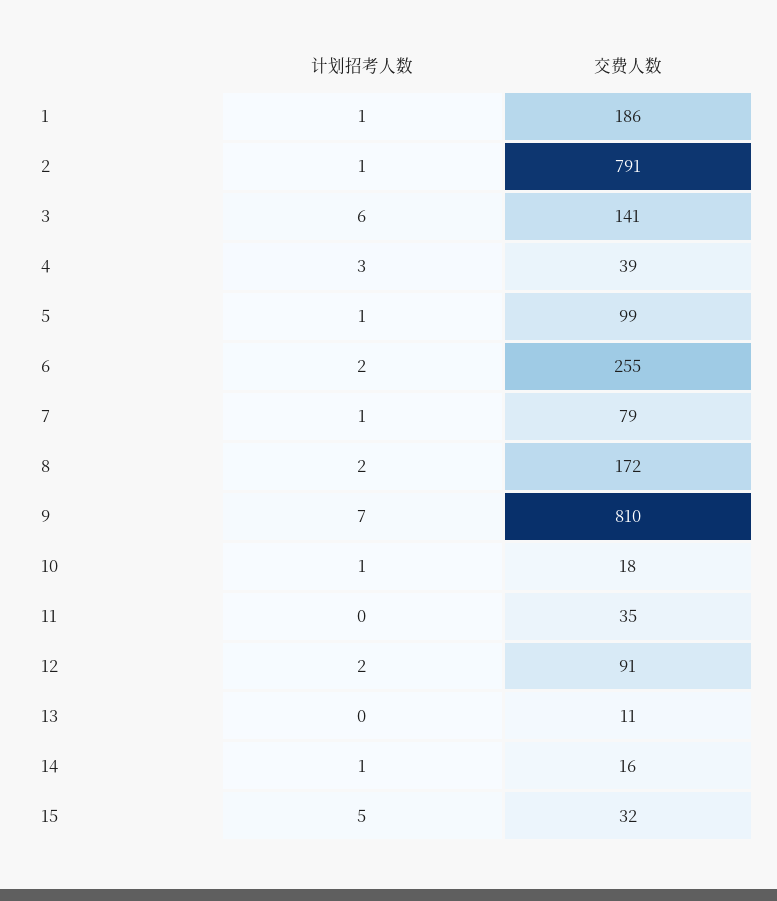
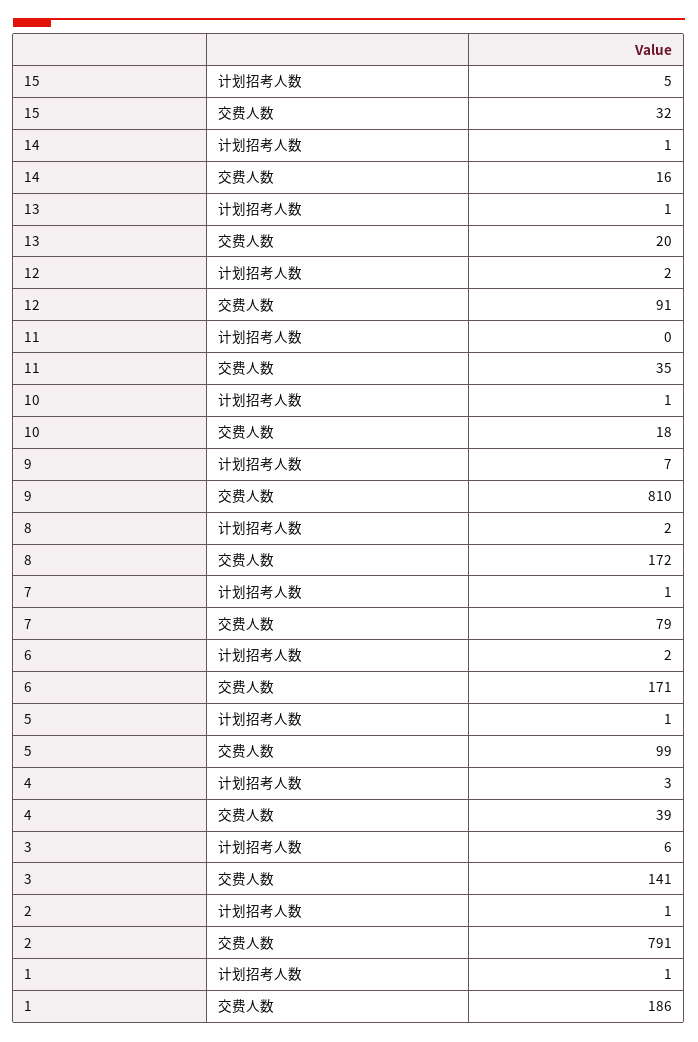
  {
    "计划招考人数": {
      "1": 1,
      "2": 1,
      "3": 6,
      "4": 3,
      "5": 1,
      "6": 2,
      "7": 1,
      "8": 2,
      "9": 7,
      "10": 1,
      "11": 0,
      "12": 2,
-     "13": 0,
+     "13": 1,
      "14": 1,
      "15": 5
    },
    "交费人数": {
      "1": 186,
      "2": 791,
      "3": 141,
      "4": 39,
      "5": 99,
-     "6": 255,
+     "6": 171,
      "7": 79,
      "8": 172,
      "9": 810,
      "10": 18,
      "11": 35,
      "12": 91,
-     "13": 11,
+     "13": 20,
      "14": 16,
      "15": 32
    }
  }

